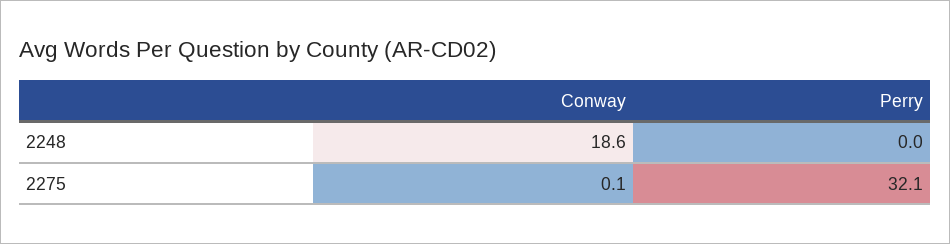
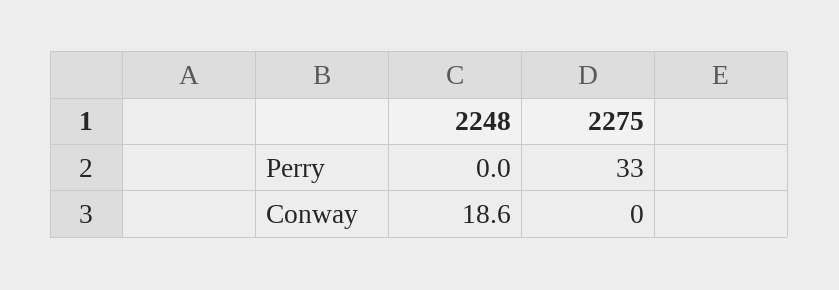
  {
    "Conway": {
      "2248": 18.6,
-     "2275": 0.1
+     "2275": 0
    },
    "Perry": {
      "2248": 0,
-     "2275": 32.1
+     "2275": 33
    }
  }

